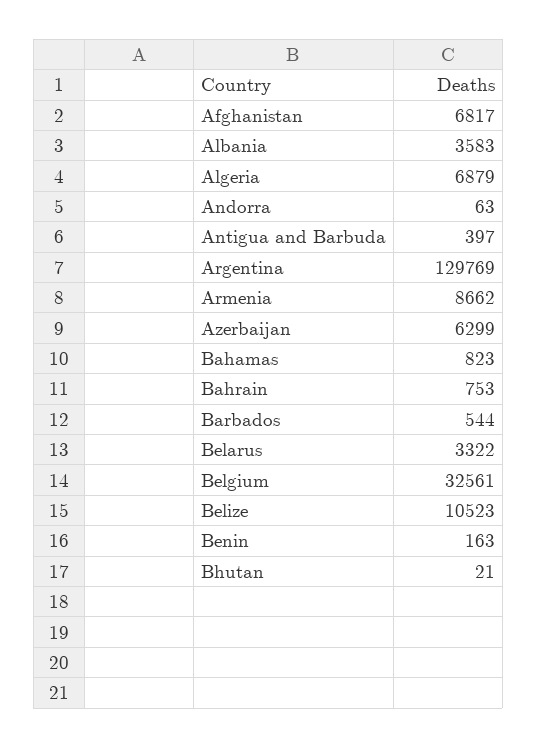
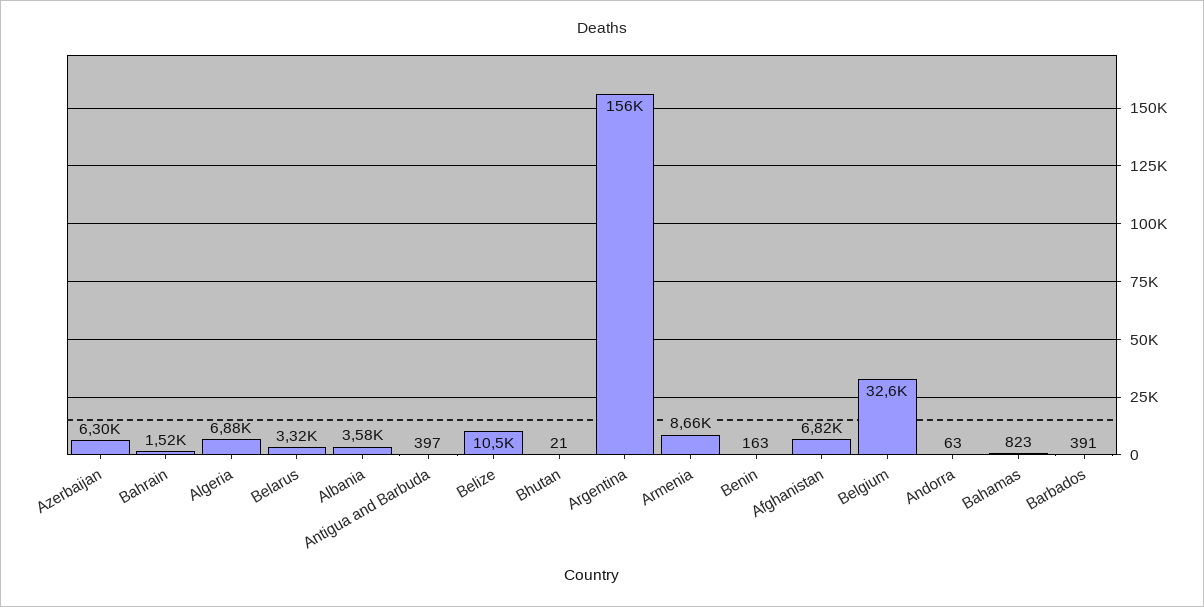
  {
    "Afghanistan": 6817,
    "Albania": 3583,
    "Algeria": 6879,
    "Andorra": 63,
    "Antigua and Barbuda": 397,
-   "Argentina": 129769,
+   "Argentina": 156000,
    "Armenia": 8662,
    "Azerbaijan": 6299,
    "Bahamas": 823,
-   "Bahrain": 753,
+   "Bahrain": 1520,
-   "Barbados": 544,
+   "Barbados": 391,
    "Belarus": 3322,
    "Belgium": 32561,
    "Belize": 10523,
    "Benin": 163,
    "Bhutan": 21
  }

